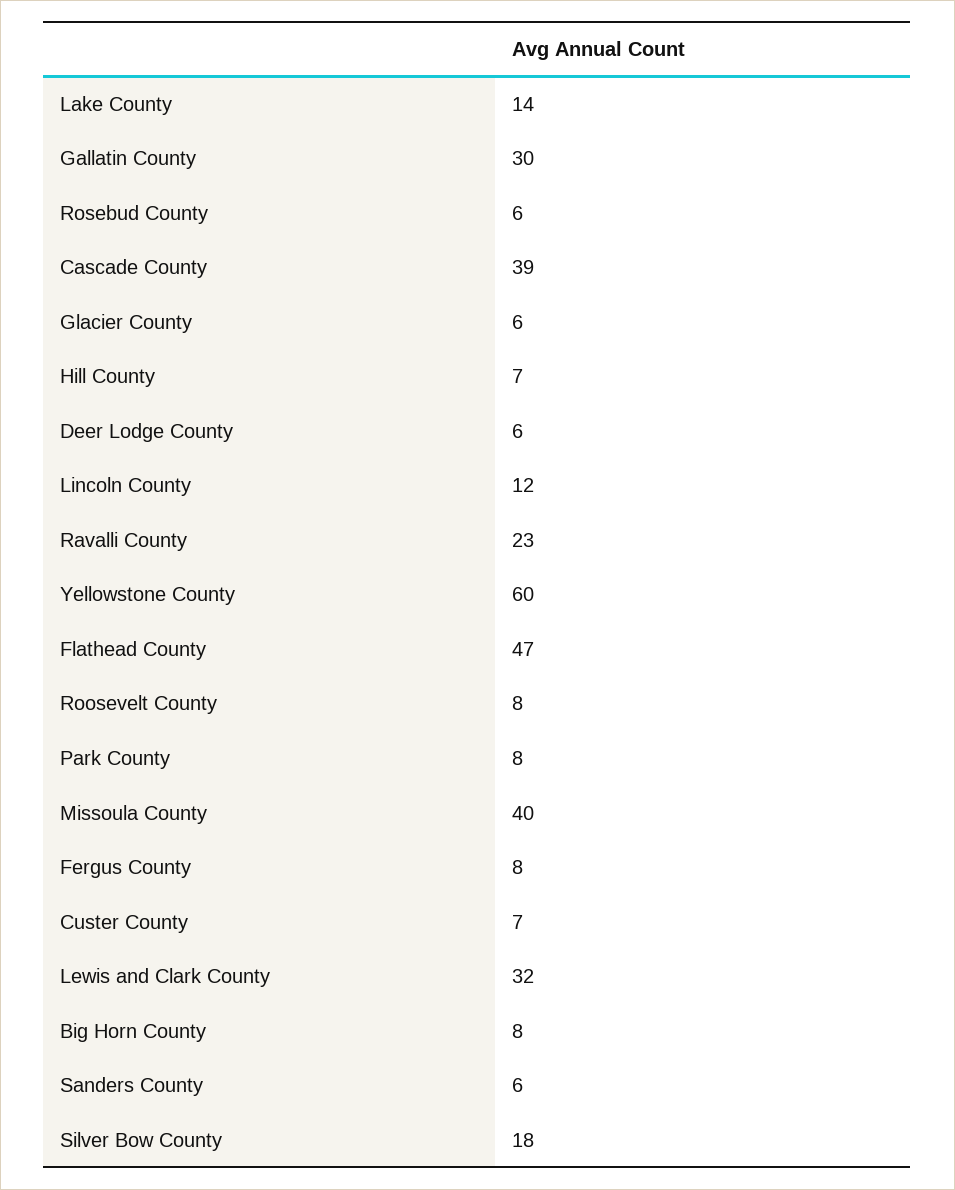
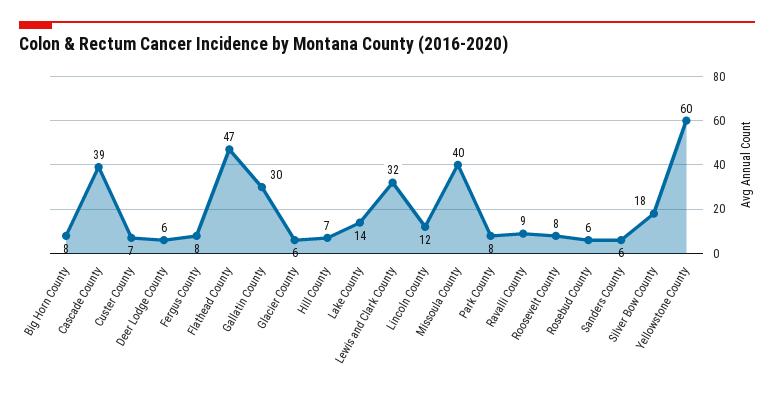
  {
    "Lake County": 14,
    "Gallatin County": 30,
    "Rosebud County": 6,
    "Cascade County": 39,
    "Glacier County": 6,
    "Hill County": 7,
    "Deer Lodge County": 6,
    "Lincoln County": 12,
-   "Ravalli County": 23,
+   "Ravalli County": 9,
    "Yellowstone County": 60,
    "Flathead County": 47,
    "Roosevelt County": 8,
    "Park County": 8,
    "Missoula County": 40,
    "Fergus County": 8,
    "Custer County": 7,
    "Lewis and Clark County": 32,
    "Big Horn County": 8,
    "Sanders County": 6,
    "Silver Bow County": 18
  }

